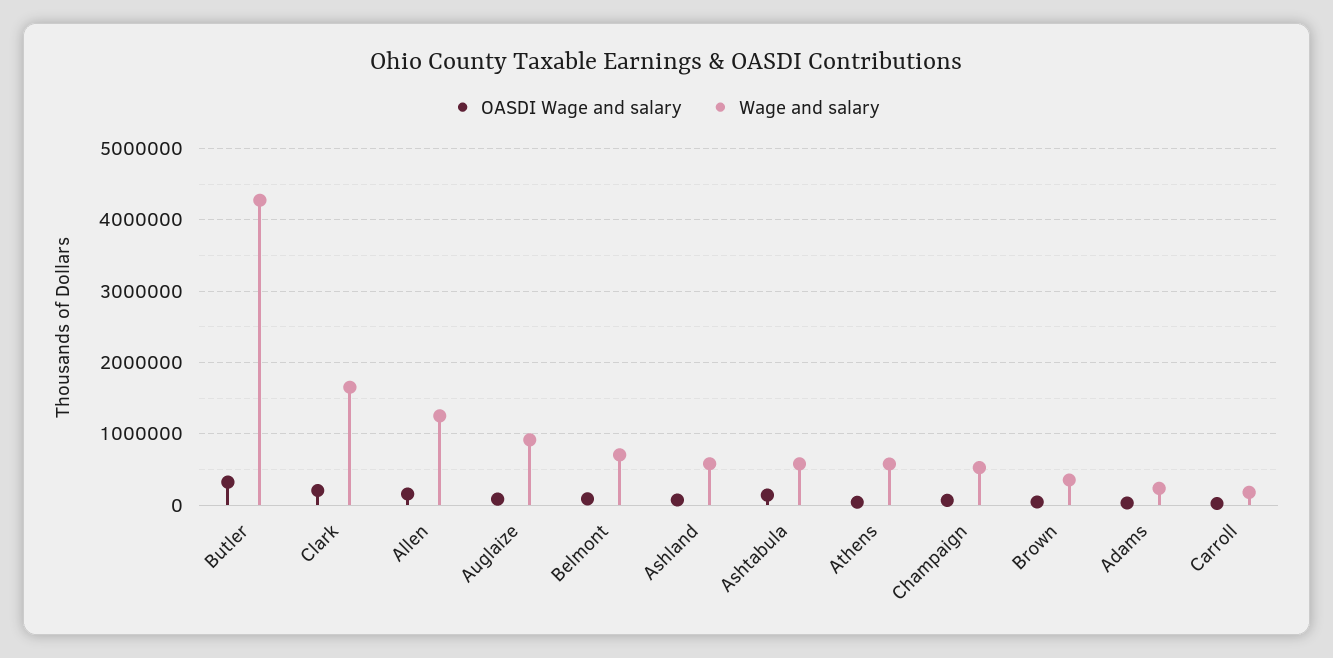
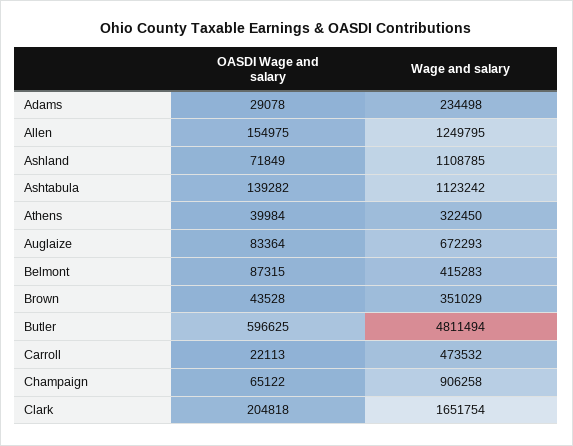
  {
    "OASDI Wage and salary": {
-     "Butler": 300000,
+     "Butler": 596625,
      "Clark": 204818,
      "Allen": 154975,
      "Auglaize": 83364,
      "Belmont": 87315,
      "Ashland": 71849,
      "Ashtabula": 139282,
      "Athens": 39984,
      "Champaign": 65122,
      "Brown": 43528,
      "Adams": 29078,
      "Carroll": 22113
    },
    "Wage and salary": {
-     "Butler": 4300000,
+     "Butler": 4811494,
      "Clark": 1651754,
      "Allen": 1249795,
-     "Auglaize": 900000,
+     "Auglaize": 672293,
-     "Belmont": 700000,
+     "Belmont": 415283,
-     "Ashland": 600000,
+     "Ashland": 1108785,
-     "Ashtabula": 600000,
+     "Ashtabula": 1123242,
-     "Athens": 600000,
+     "Athens": 322450,
-     "Champaign": 500000,
+     "Champaign": 906258,
      "Brown": 351029,
      "Adams": 234498,
-     "Carroll": 200000
+     "Carroll": 473532
    }
  }

